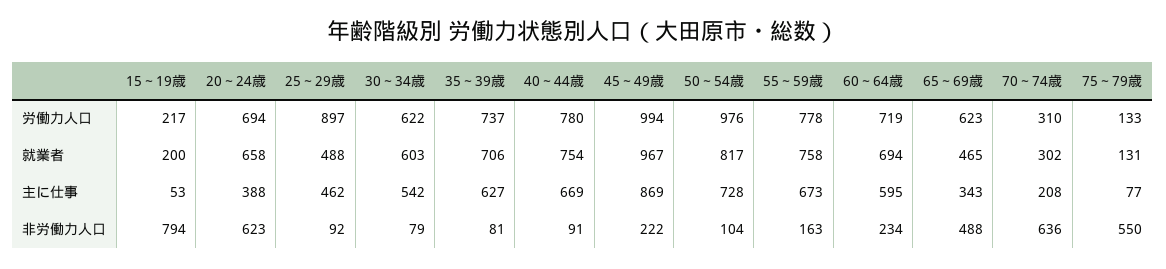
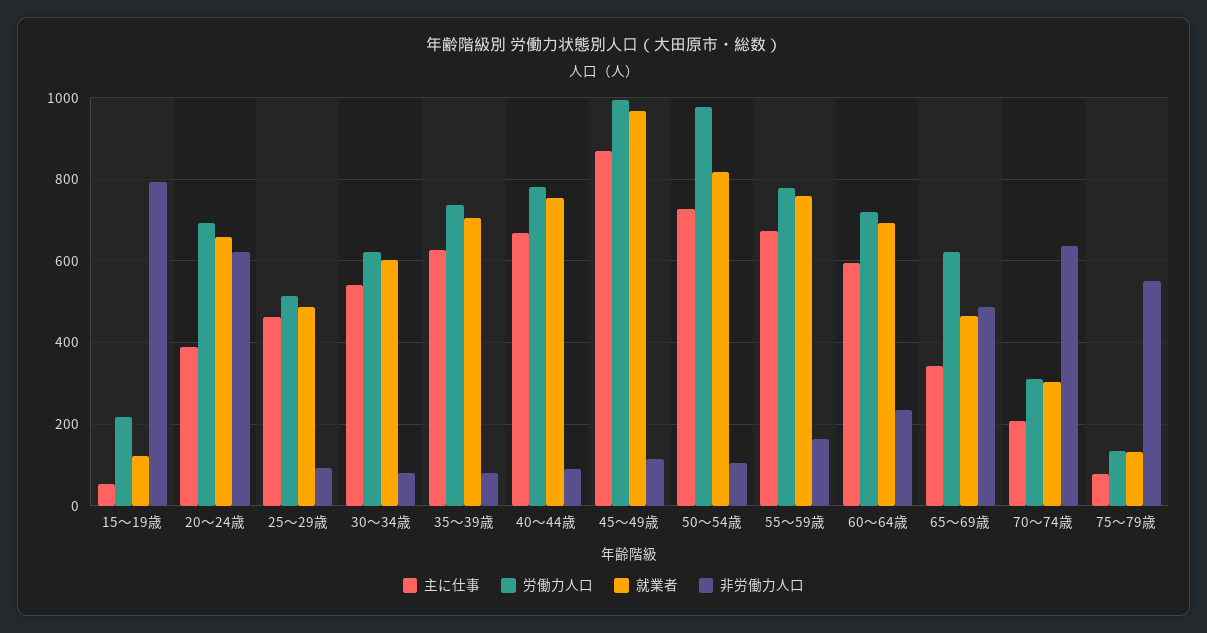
  {
    "労働力人口": {
      "15～19歳": 217,
      "20～24歳": 694,
-     "25～29歳": 897,
+     "25～29歳": 520,
      "30～34歳": 622,
      "35～39歳": 737,
      "40～44歳": 780,
      "45～49歳": 994,
      "50～54歳": 976,
      "55～59歳": 778,
      "60～64歳": 719,
      "65～69歳": 623,
      "70～74歳": 310,
      "75～79歳": 133
    },
    "就業者": {
-     "15～19歳": 200,
+     "15～19歳": 120,
      "20～24歳": 658,
      "25～29歳": 488,
      "30～34歳": 603,
      "35～39歳": 706,
      "40～44歳": 754,
      "45～49歳": 967,
      "50～54歳": 817,
      "55～59歳": 758,
      "60～64歳": 694,
      "65～69歳": 465,
      "70～74歳": 302,
      "75～79歳": 131
    },
    "主に仕事": {
      "15～19歳": 53,
      "20～24歳": 388,
      "25～29歳": 462,
      "30～34歳": 542,
      "35～39歳": 627,
      "40～44歳": 669,
      "45～49歳": 869,
      "50～54歳": 728,
      "55～59歳": 673,
      "60～64歳": 595,
      "65～69歳": 343,
      "70～74歳": 208,
      "75～79歳": 77
    },
    "非労働力人口": {
      "15～19歳": 794,
      "20～24歳": 623,
      "25～29歳": 92,
      "30～34歳": 79,
      "35～39歳": 81,
      "40～44歳": 91,
-     "45～49歳": 222,
+     "45～49歳": 120,
      "50～54歳": 104,
      "55～59歳": 163,
      "60～64歳": 234,
      "65～69歳": 488,
      "70～74歳": 636,
      "75～79歳": 550
    }
  }

